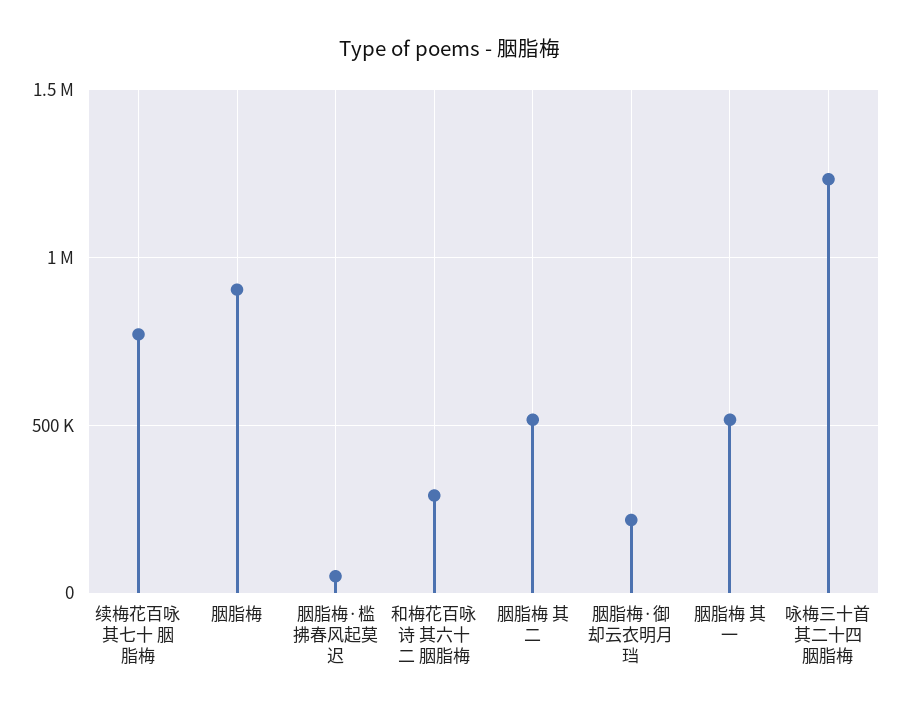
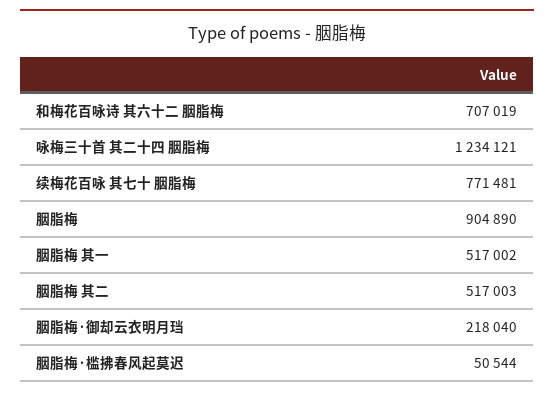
  {
    "续梅花百咏 其七十 胭脂梅": 771481,
    "胭脂梅": 904890,
    "胭脂梅·槛拂春风起莫迟": 50544,
-   "和梅花百咏诗 其六十二 胭脂梅": 300000,
+   "和梅花百咏诗 其六十二 胭脂梅": 707019,
    "胭脂梅 其二": 517003,
    "胭脂梅·御却云衣明月珰": 218040,
    "胭脂梅 其一": 517002,
    "咏梅三十首 其二十四 胭脂梅": 1234121
  }

